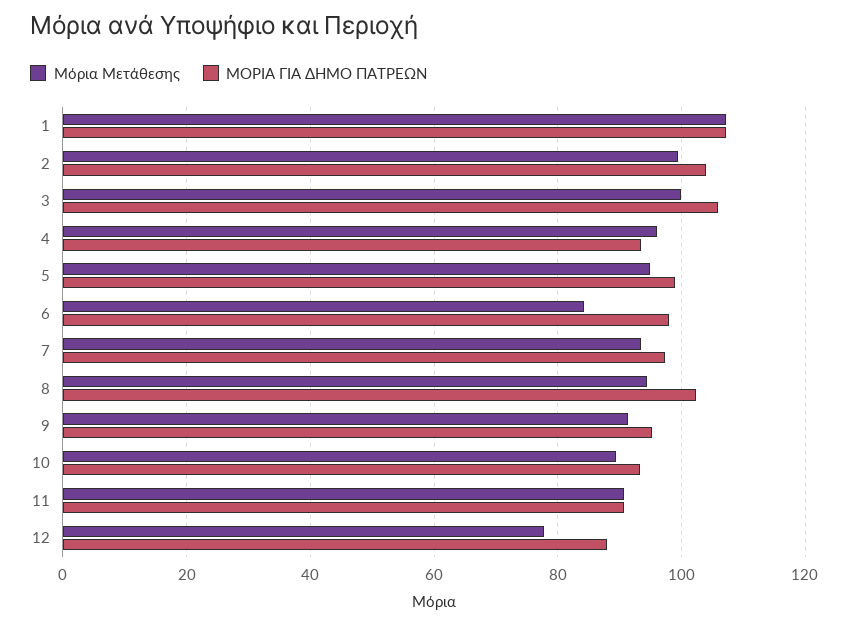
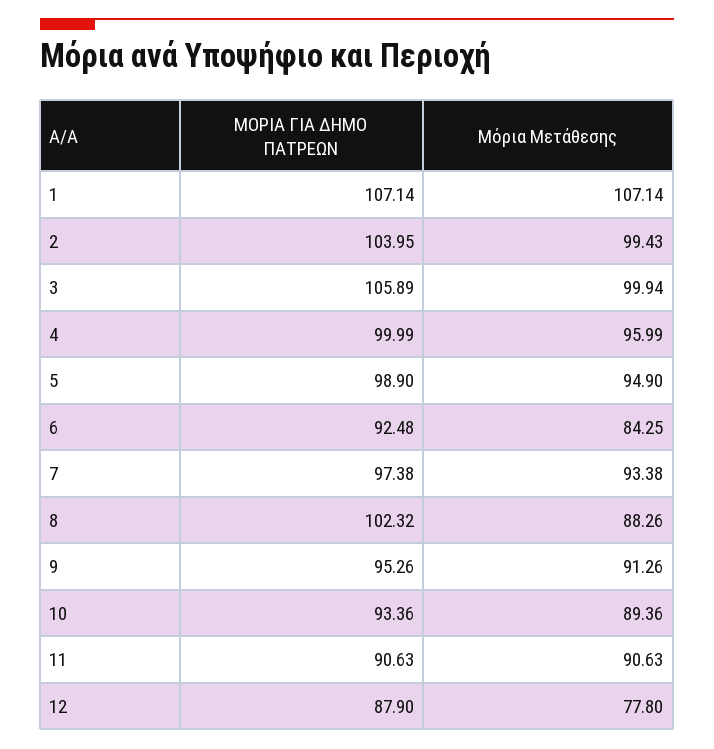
  {
    "Μόρια Μετάθεσης": {
      "1": 107.14,
      "2": 99.43,
      "3": 99.94,
      "4": 95.99,
      "5": 94.9,
      "6": 84.25,
      "7": 93.38,
-     "8": 94,
+     "8": 88.26,
      "9": 91.26,
      "10": 89.36,
      "11": 90.63,
      "12": 77.8
    },
    "ΜΟΡΙΑ ΓΙΑ ΔΗΜΟ ΠΑΤΡΕΩΝ": {
      "1": 107.14,
      "2": 103.95,
      "3": 105.89,
-     "4": 94,
+     "4": 99.99,
      "5": 98.9,
-     "6": 98,
+     "6": 92.48,
      "7": 97.38,
      "8": 102.32,
      "9": 95.26,
      "10": 93.36,
      "11": 90.63,
      "12": 87.9
    }
  }

